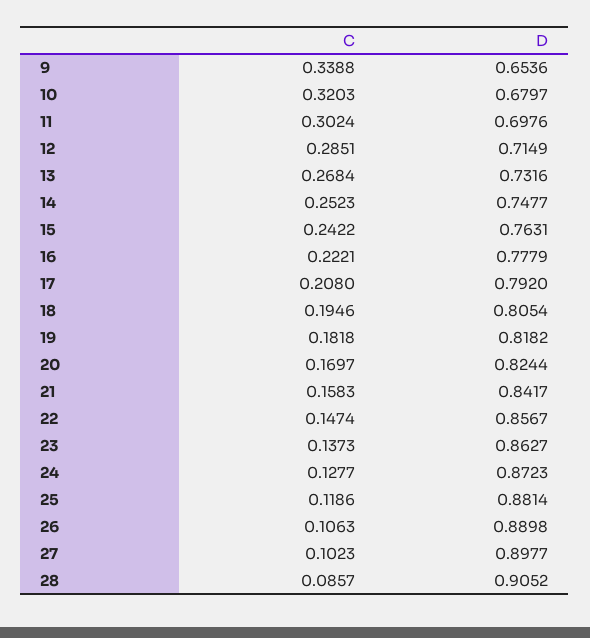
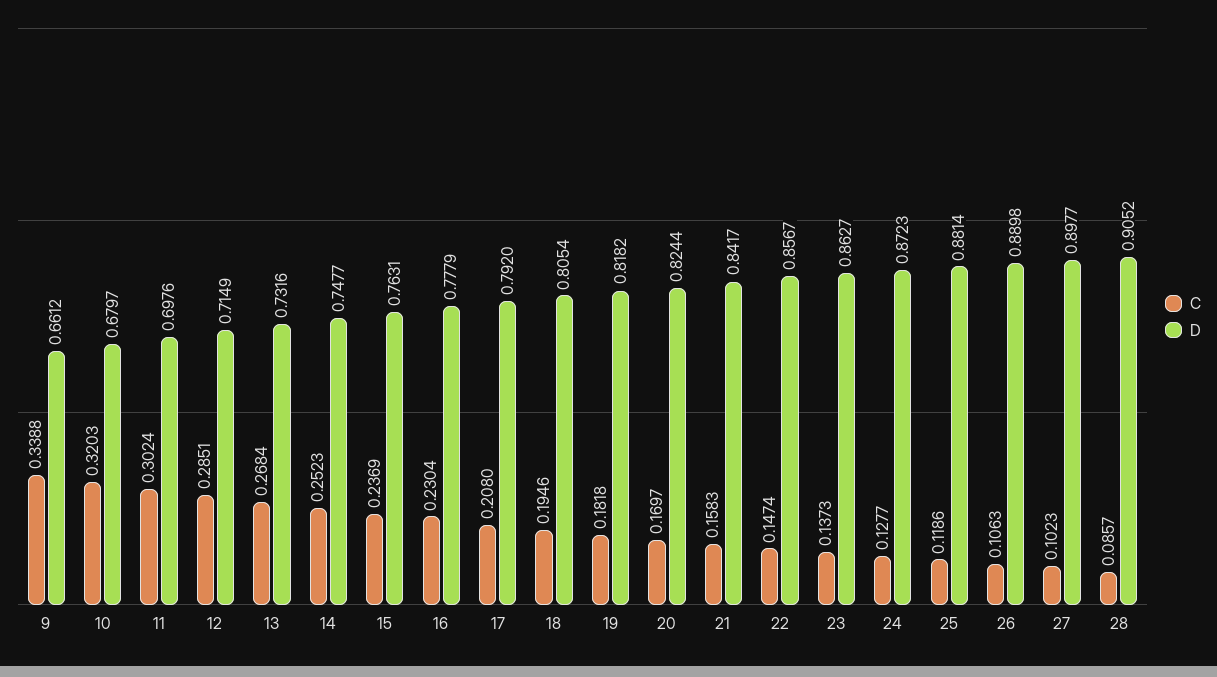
  {
    "C": {
      "9": 0.3388,
      "10": 0.3203,
      "11": 0.3024,
      "12": 0.2851,
      "13": 0.2684,
      "14": 0.2523,
-     "15": 0.2422,
+     "15": 0.2369,
-     "16": 0.2221,
+     "16": 0.2304,
      "17": 0.208,
      "18": 0.1946,
      "19": 0.1818,
      "20": 0.1697,
      "21": 0.1583,
      "22": 0.1474,
      "23": 0.1373,
      "24": 0.1277,
      "25": 0.1186,
      "26": 0.1063,
      "27": 0.1023,
      "28": 0.0857
    },
    "D": {
-     "9": 0.6536,
+     "9": 0.6612,
      "10": 0.6797,
      "11": 0.6976,
      "12": 0.7149,
      "13": 0.7316,
      "14": 0.7477,
      "15": 0.7631,
      "16": 0.7779,
      "17": 0.792,
      "18": 0.8054,
      "19": 0.8182,
      "20": 0.8244,
      "21": 0.8417,
      "22": 0.8567,
      "23": 0.8627,
      "24": 0.8723,
      "25": 0.8814,
      "26": 0.8898,
      "27": 0.8977,
      "28": 0.9052
    }
  }

